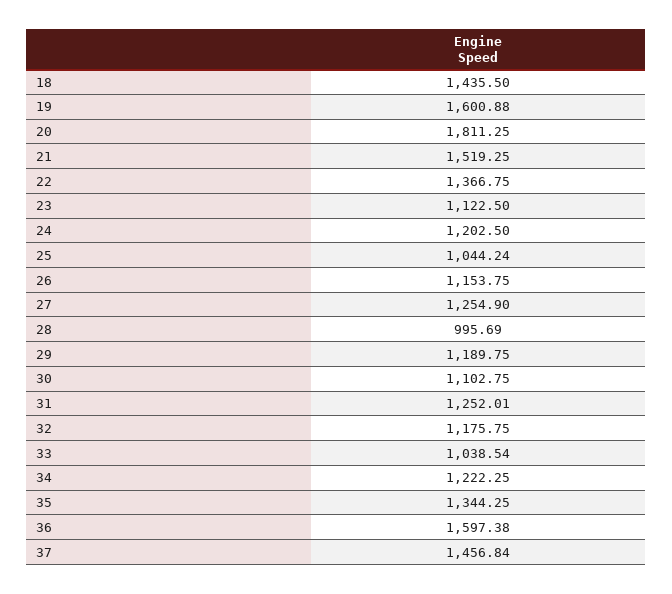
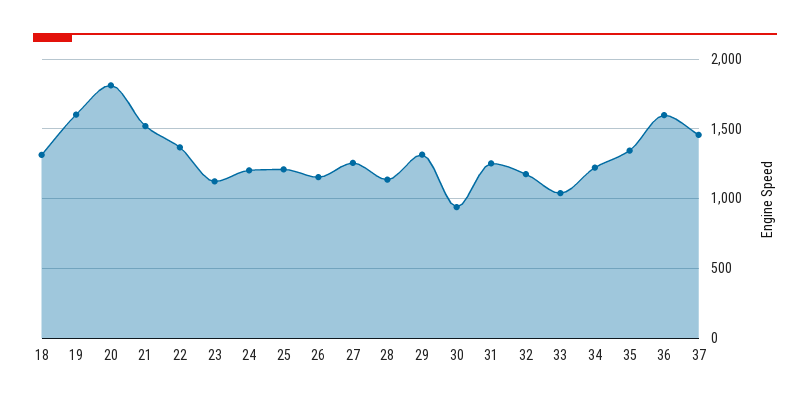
  {
-   "18": 1435.5,
+   "18": 1300,
    "19": 1600.88,
    "20": 1811.25,
    "21": 1519.25,
    "22": 1366.75,
    "23": 1122.5,
    "24": 1202.5,
-   "25": 1044.24,
+   "25": 1200,
    "26": 1153.75,
    "27": 1254.9,
-   "28": 995.69,
+   "28": 1150,
-   "29": 1189.75,
+   "29": 1300,
-   "30": 1102.75,
+   "30": 950,
    "31": 1252.01,
    "32": 1175.75,
    "33": 1038.54,
    "34": 1222.25,
    "35": 1344.25,
    "36": 1597.38,
    "37": 1456.84
  }

